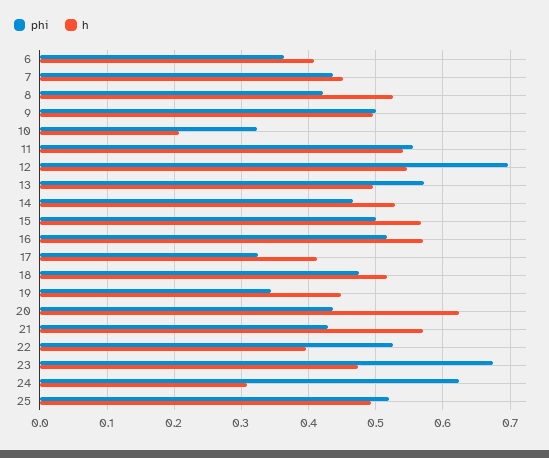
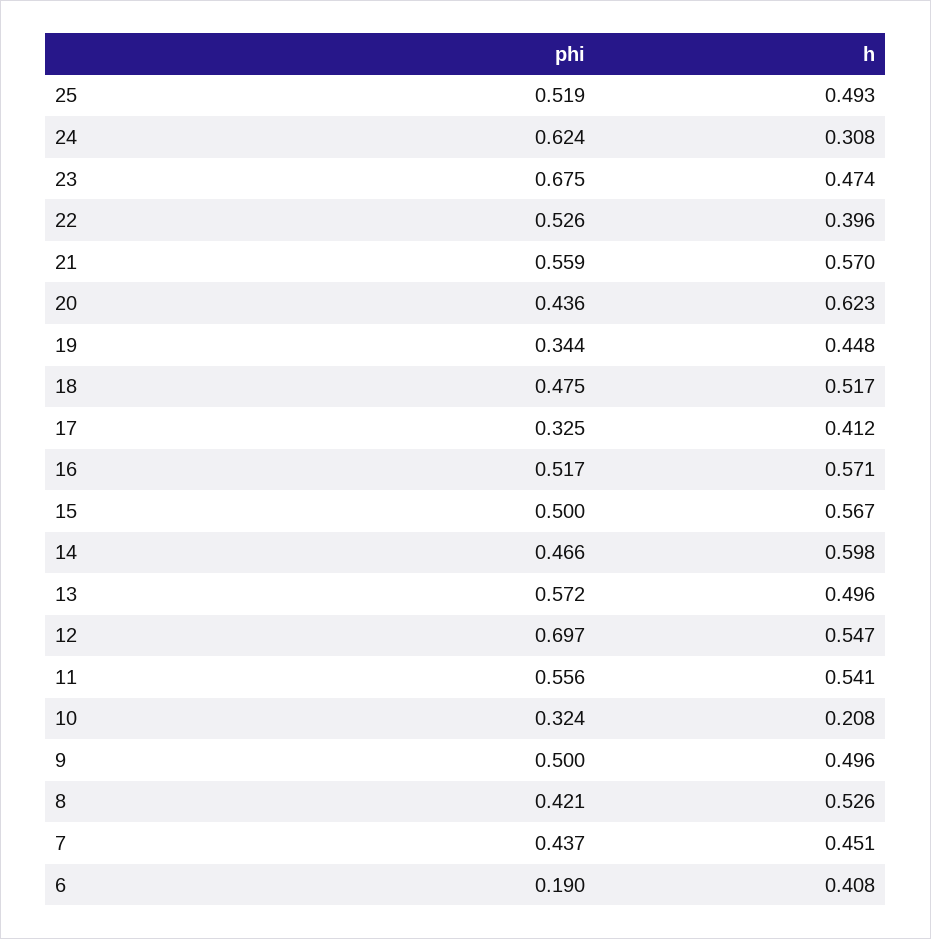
  {
    "phi": {
-     "6": 0.36,
+     "6": 0.19,
      "7": 0.437,
      "8": 0.421,
      "9": 0.5,
      "10": 0.324,
      "11": 0.556,
      "12": 0.697,
      "13": 0.572,
      "14": 0.466,
      "15": 0.5,
      "16": 0.517,
      "17": 0.325,
      "18": 0.475,
      "19": 0.344,
      "20": 0.436,
-     "21": 0.43,
+     "21": 0.559,
      "22": 0.526,
      "23": 0.675,
      "24": 0.624,
      "25": 0.519
    },
    "h": {
      "6": 0.408,
      "7": 0.451,
      "8": 0.526,
      "9": 0.496,
      "10": 0.208,
      "11": 0.541,
      "12": 0.547,
      "13": 0.496,
-     "14": 0.53,
+     "14": 0.598,
      "15": 0.567,
      "16": 0.571,
      "17": 0.412,
      "18": 0.517,
      "19": 0.448,
      "20": 0.623,
      "21": 0.57,
      "22": 0.396,
      "23": 0.474,
      "24": 0.308,
      "25": 0.493
    }
  }

